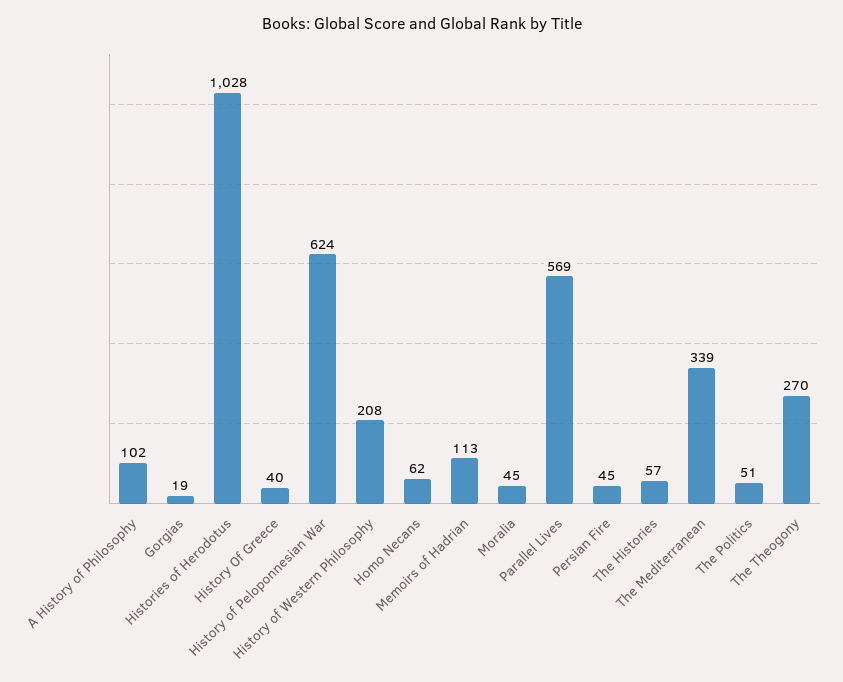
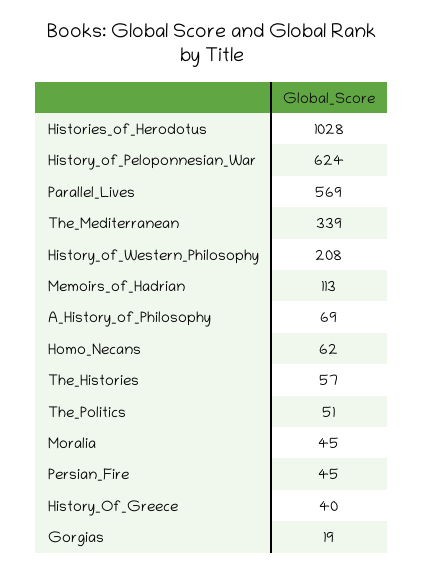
  {
-   "A History of Philosophy": 102,
+   "A History of Philosophy": 69,
    "Gorgias": 19,
    "Histories of Herodotus": 1028,
    "History Of Greece": 40,
    "History of Peloponnesian War": 624,
    "History of Western Philosophy": 208,
    "Homo Necans": 62,
    "Memoirs of Hadrian": 113,
    "Moralia": 45,
    "Parallel Lives": 569,
    "Persian Fire": 45,
    "The Histories": 57,
    "The Mediterranean": 339,
-   "The Politics": 51,
+   "The Politics": 51
-   "The Theogony": 270
  }

